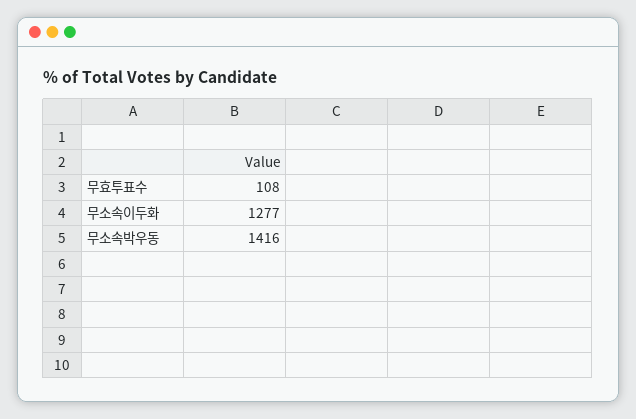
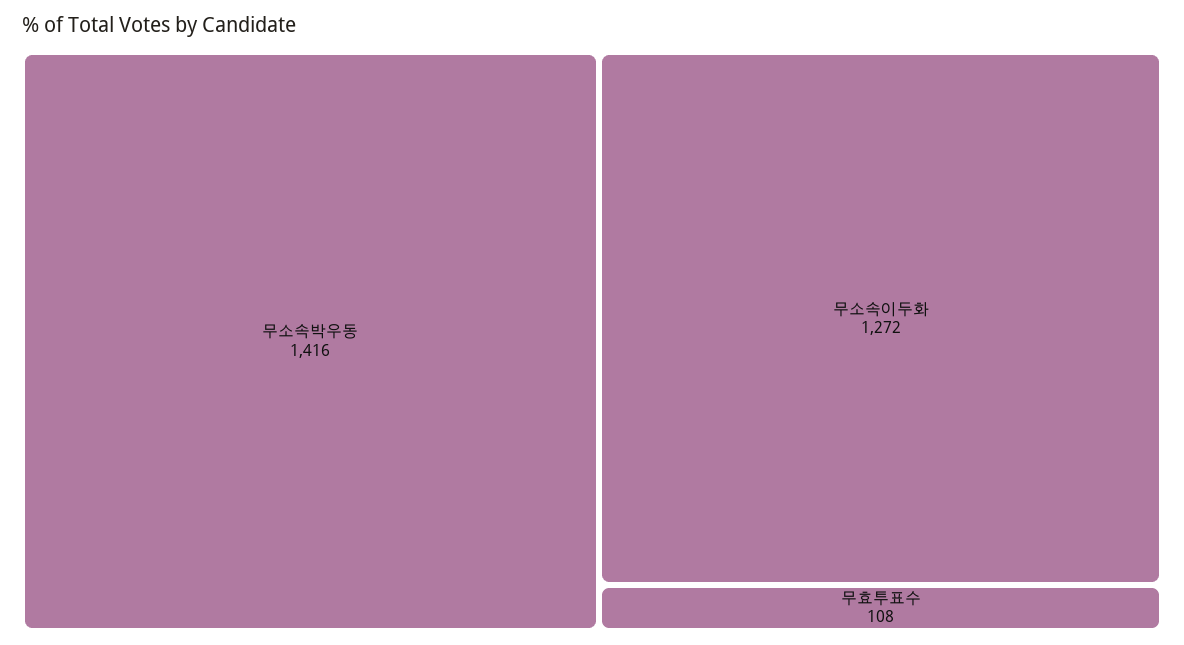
  {
    "무효투표수": 108,
-   "무소속이두화": 1277,
+   "무소속이두화": 1272,
    "무소속박우동": 1416
  }

